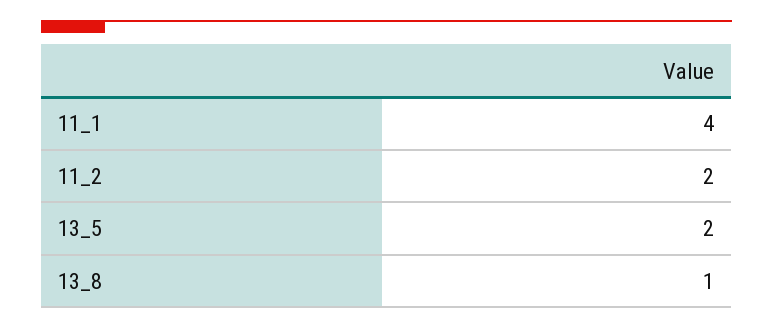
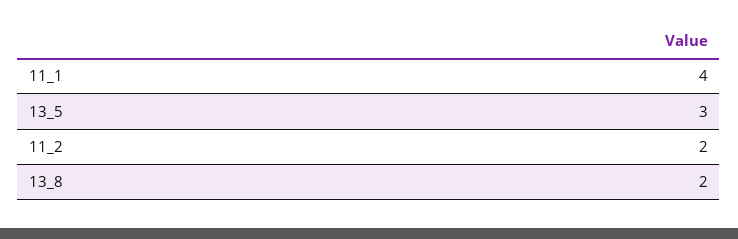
  {
    "11_1": 4,
    "11_2": 2,
-   "13_5": 2,
+   "13_5": 3,
-   "13_8": 1
+   "13_8": 2
  }

